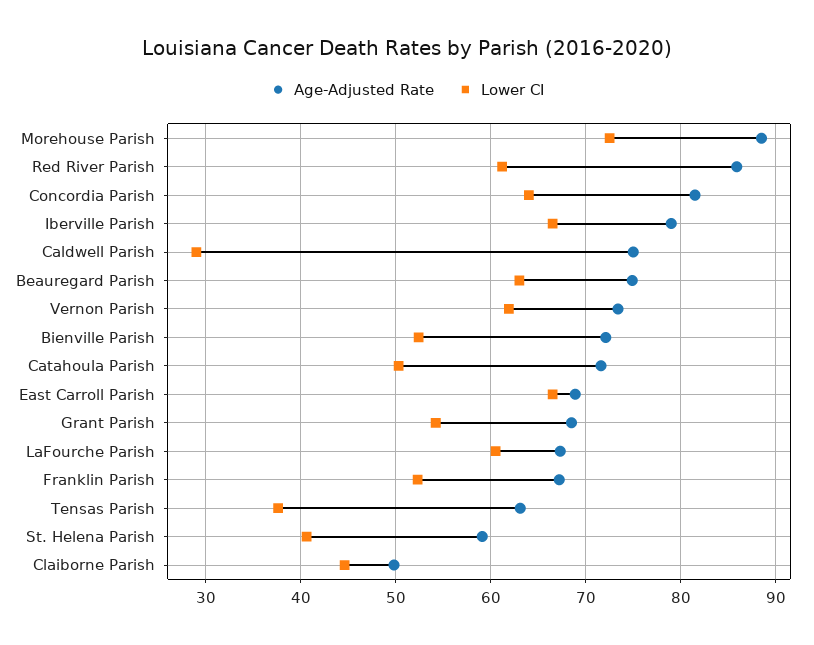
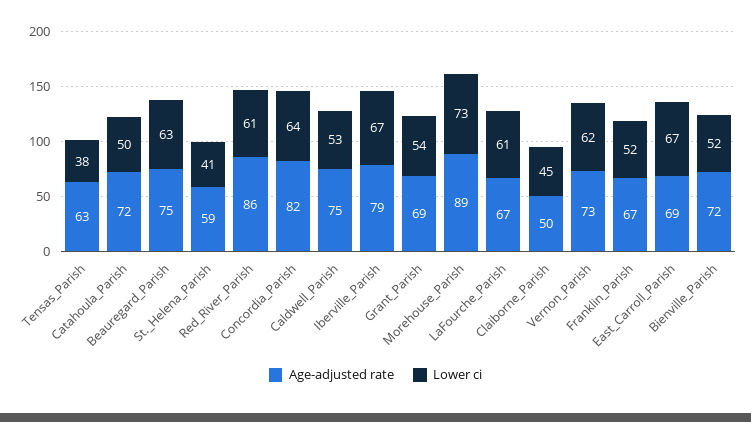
  {
    "Age-Adjusted Rate": {
      "Morehouse Parish": 89,
      "Red River Parish": 86,
      "Concordia Parish": 82,
      "Iberville Parish": 79,
      "Caldwell Parish": 75,
      "Beauregard Parish": 75,
      "Vernon Parish": 73,
      "Bienville Parish": 72,
      "Catahoula Parish": 72,
      "East Carroll Parish": 69,
      "Grant Parish": 69,
      "LaFourche Parish": 67,
      "Franklin Parish": 67,
      "Tensas Parish": 63,
      "St. Helena Parish": 59,
      "Claiborne Parish": 50
    },
    "Lower CI": {
      "Morehouse Parish": 73,
      "Red River Parish": 61,
      "Concordia Parish": 64,
      "Iberville Parish": 67,
-     "Caldwell Parish": 29,
+     "Caldwell Parish": 53,
      "Beauregard Parish": 63,
      "Vernon Parish": 62,
      "Bienville Parish": 52,
      "Catahoula Parish": 50,
      "East Carroll Parish": 67,
      "Grant Parish": 54,
      "LaFourche Parish": 61,
      "Franklin Parish": 52,
      "Tensas Parish": 38,
      "St. Helena Parish": 41,
      "Claiborne Parish": 45
    }
  }

